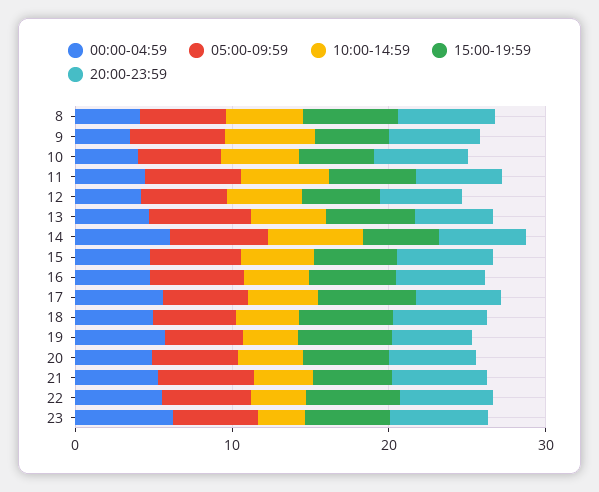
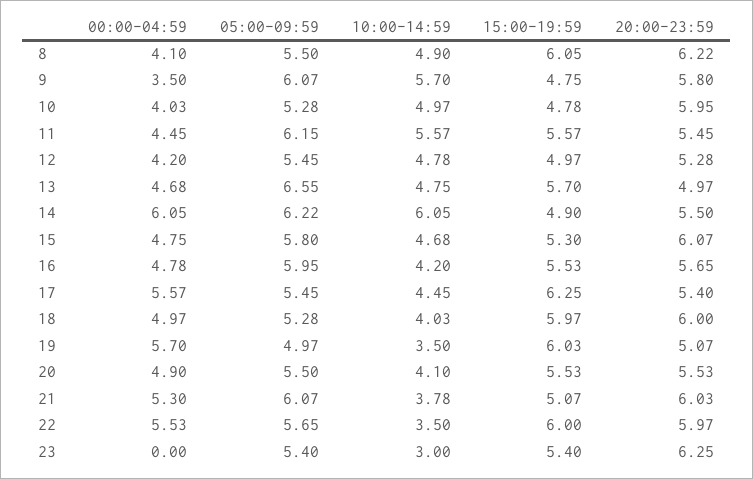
  {
    "00:00-04:59": {
      "8": 4.1,
      "9": 3.5,
      "10": 4.03,
      "11": 4.45,
      "12": 4.2,
      "13": 4.68,
      "14": 6.05,
      "15": 4.75,
      "16": 4.78,
      "17": 5.57,
      "18": 4.97,
      "19": 5.7,
      "20": 4.9,
      "21": 5.3,
      "22": 5.53,
-     "23": 6
+     "23": 0
    },
    "05:00-09:59": {
      "8": 5.5,
      "9": 6.07,
      "10": 5.28,
      "11": 6.15,
      "12": 5.45,
      "13": 6.55,
      "14": 6.22,
      "15": 5.8,
      "16": 5.95,
      "17": 5.45,
      "18": 5.28,
      "19": 4.97,
      "20": 5.5,
      "21": 6.07,
      "22": 5.65,
      "23": 5.4
    },
    "10:00-14:59": {
      "8": 4.9,
      "9": 5.7,
      "10": 4.97,
      "11": 5.57,
      "12": 4.78,
      "13": 4.75,
      "14": 6.05,
      "15": 4.68,
      "16": 4.2,
      "17": 4.45,
      "18": 4.03,
      "19": 3.5,
      "20": 4.1,
      "21": 3.78,
      "22": 3.5,
      "23": 3
    },
    "15:00-19:59": {
      "8": 6.05,
      "9": 4.75,
      "10": 4.78,
      "11": 5.57,
      "12": 4.97,
      "13": 5.7,
      "14": 4.9,
      "15": 5.3,
      "16": 5.53,
      "17": 6.25,
      "18": 5.97,
      "19": 6.03,
      "20": 5.53,
      "21": 5.07,
      "22": 6,
      "23": 5.4
    },
    "20:00-23:59": {
      "8": 6.22,
      "9": 5.8,
      "10": 5.95,
      "11": 5.45,
      "12": 5.28,
      "13": 4.97,
      "14": 5.5,
      "15": 6.07,
      "16": 5.65,
      "17": 5.4,
      "18": 6,
      "19": 5.07,
      "20": 5.53,
      "21": 6.03,
      "22": 5.97,
      "23": 6.25
    }
  }

